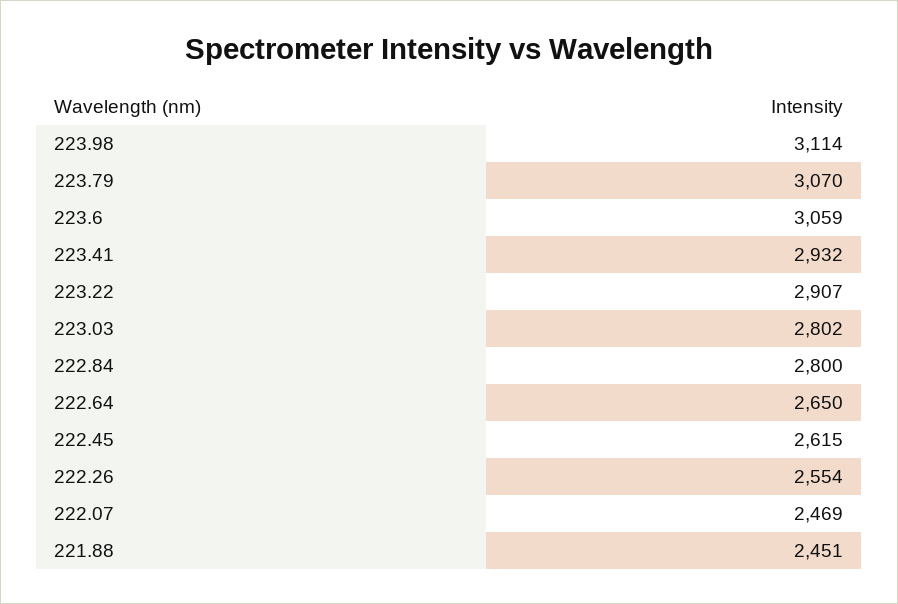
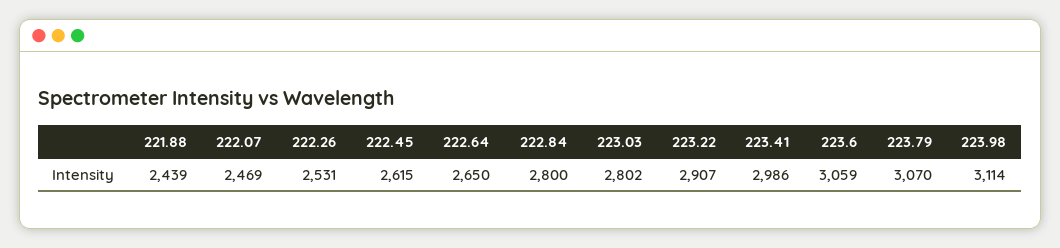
  {
    "223.98": 3114,
    "223.79": 3070,
    "223.6": 3059,
-   "223.41": 2932,
+   "223.41": 2986,
    "223.22": 2907,
    "223.03": 2802,
    "222.84": 2800,
    "222.64": 2650,
    "222.45": 2615,
-   "222.26": 2554,
+   "222.26": 2531,
    "222.07": 2469,
-   "221.88": 2451
+   "221.88": 2439
  }

